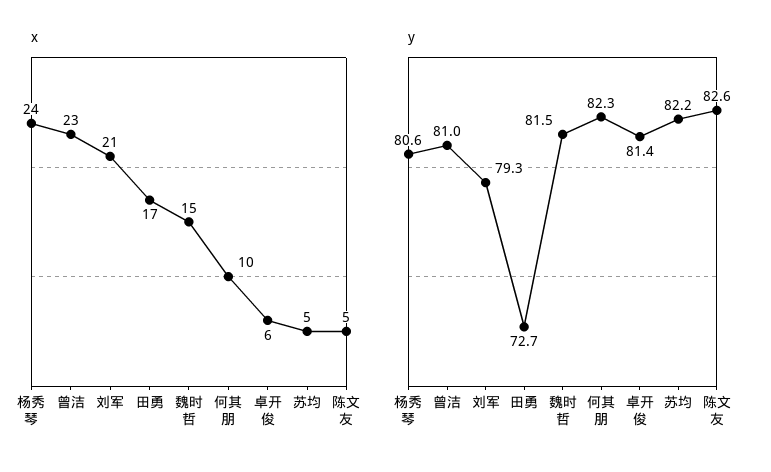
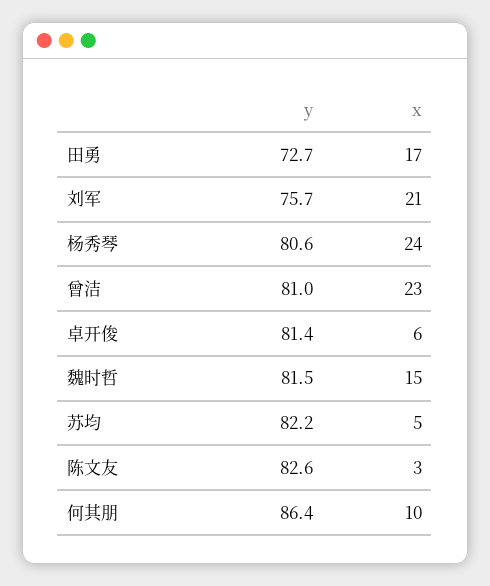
  {
    "x": {
      "杨秀琴": 24,
      "曾洁": 23,
      "刘军": 21,
      "田勇": 17,
      "魏时哲": 15,
      "何其朋": 10,
      "卓开俊": 6,
      "苏均": 5,
-     "陈文友": 5
+     "陈文友": 3
    },
    "y": {
      "杨秀琴": 80.6,
      "曾洁": 81,
-     "刘军": 79.3,
+     "刘军": 75.7,
      "田勇": 72.7,
      "魏时哲": 81.5,
-     "何其朋": 82.3,
+     "何其朋": 86.4,
      "卓开俊": 81.4,
      "苏均": 82.2,
      "陈文友": 82.6
    }
  }

